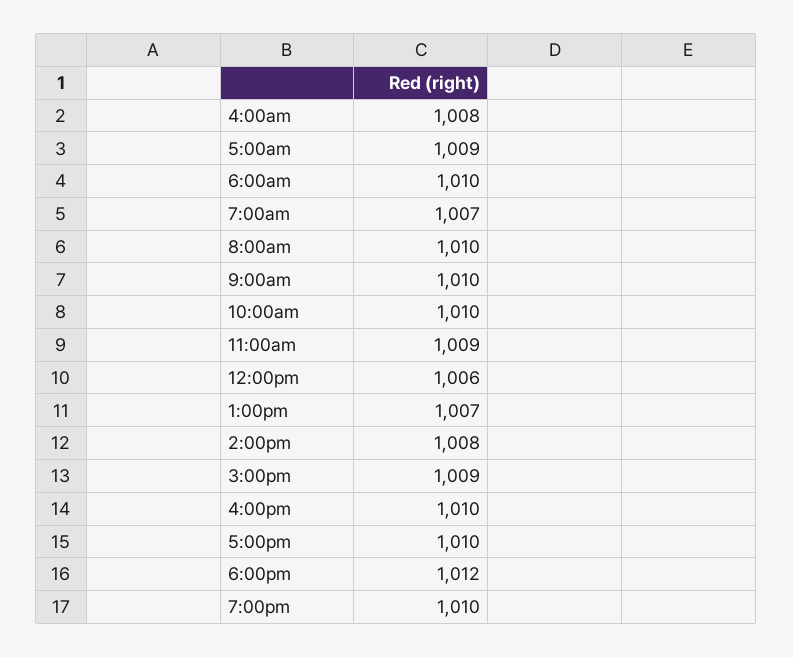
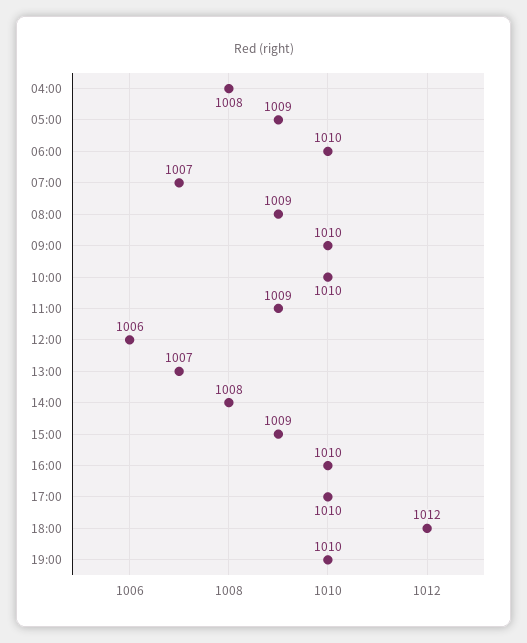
  {
    "4:00am": 1008,
    "5:00am": 1009,
    "6:00am": 1010,
    "7:00am": 1007,
-   "8:00am": 1010,
+   "8:00am": 1009,
    "9:00am": 1010,
    "10:00am": 1010,
    "11:00am": 1009,
    "12:00pm": 1006,
    "1:00pm": 1007,
    "2:00pm": 1008,
    "3:00pm": 1009,
    "4:00pm": 1010,
    "5:00pm": 1010,
    "6:00pm": 1012,
    "7:00pm": 1010
  }

